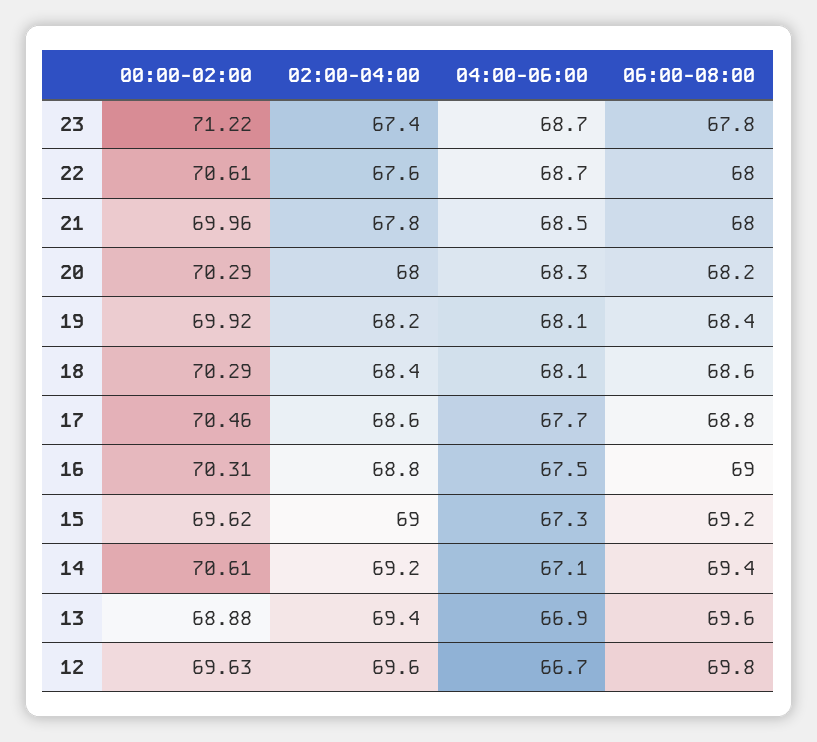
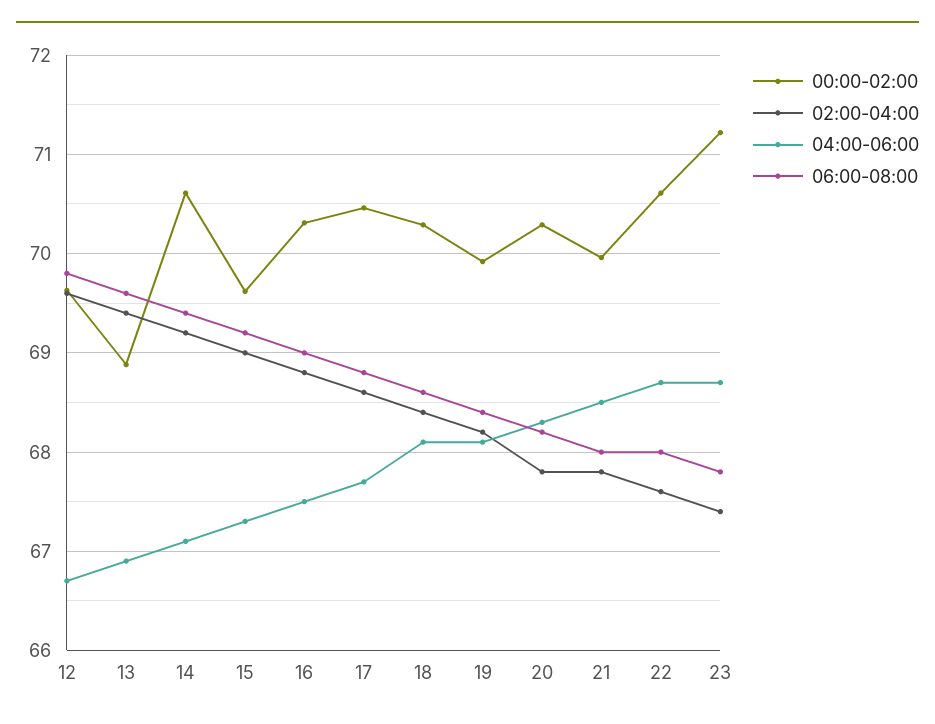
  {
    "00:00-02:00": {
      "23": 71.22,
      "22": 70.61,
      "21": 69.96,
      "20": 70.29,
      "19": 69.92,
      "18": 70.29,
      "17": 70.46,
      "16": 70.31,
      "15": 69.62,
      "14": 70.61,
      "13": 68.88,
      "12": 69.63
    },
    "02:00-04:00": {
      "23": 67.4,
      "22": 67.6,
      "21": 67.8,
-     "20": 68,
+     "20": 67.8,
      "19": 68.2,
      "18": 68.4,
      "17": 68.6,
      "16": 68.8,
      "15": 69,
      "14": 69.2,
      "13": 69.4,
      "12": 69.6
    },
    "04:00-06:00": {
      "23": 68.7,
      "22": 68.7,
      "21": 68.5,
      "20": 68.3,
      "19": 68.1,
      "18": 68.1,
      "17": 67.7,
      "16": 67.5,
      "15": 67.3,
      "14": 67.1,
      "13": 66.9,
      "12": 66.7
    },
    "06:00-08:00": {
      "23": 67.8,
      "22": 68,
      "21": 68,
      "20": 68.2,
      "19": 68.4,
      "18": 68.6,
      "17": 68.8,
      "16": 69,
      "15": 69.2,
      "14": 69.4,
      "13": 69.6,
      "12": 69.8
    }
  }

